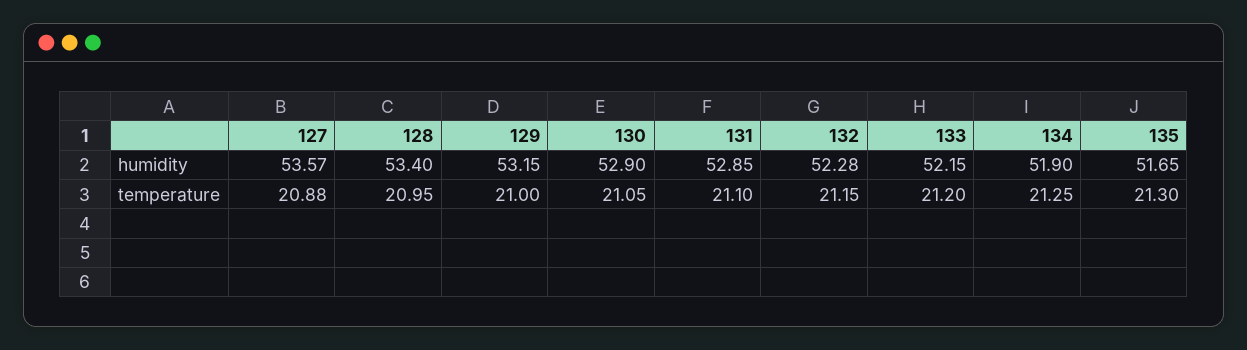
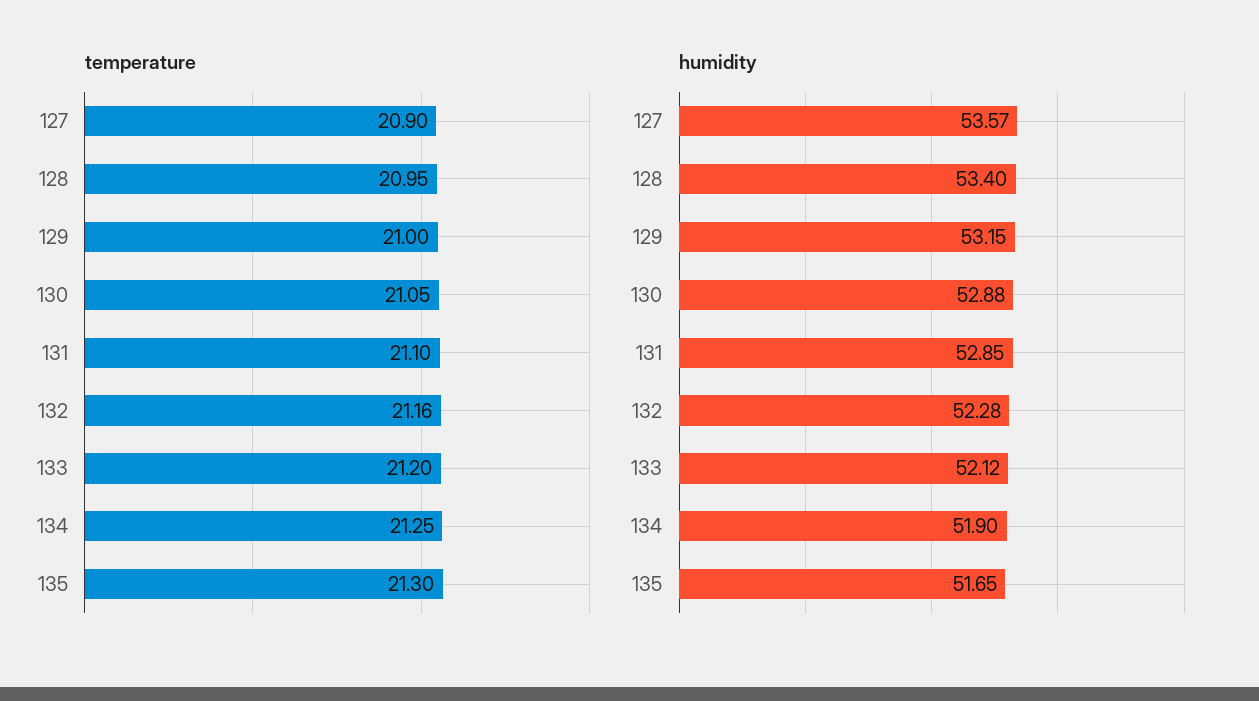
  {
    "humidity": {
      "127": 53.57,
      "128": 53.4,
      "129": 53.15,
-     "130": 52.9,
+     "130": 52.88,
      "131": 52.85,
      "132": 52.28,
-     "133": 52.15,
+     "133": 52.12,
      "134": 51.9,
      "135": 51.65
    },
    "temperature": {
-     "127": 20.88,
+     "127": 20.9,
      "128": 20.95,
      "129": 21,
      "130": 21.05,
      "131": 21.1,
-     "132": 21.15,
+     "132": 21.16,
      "133": 21.2,
      "134": 21.25,
      "135": 21.3
    }
  }

